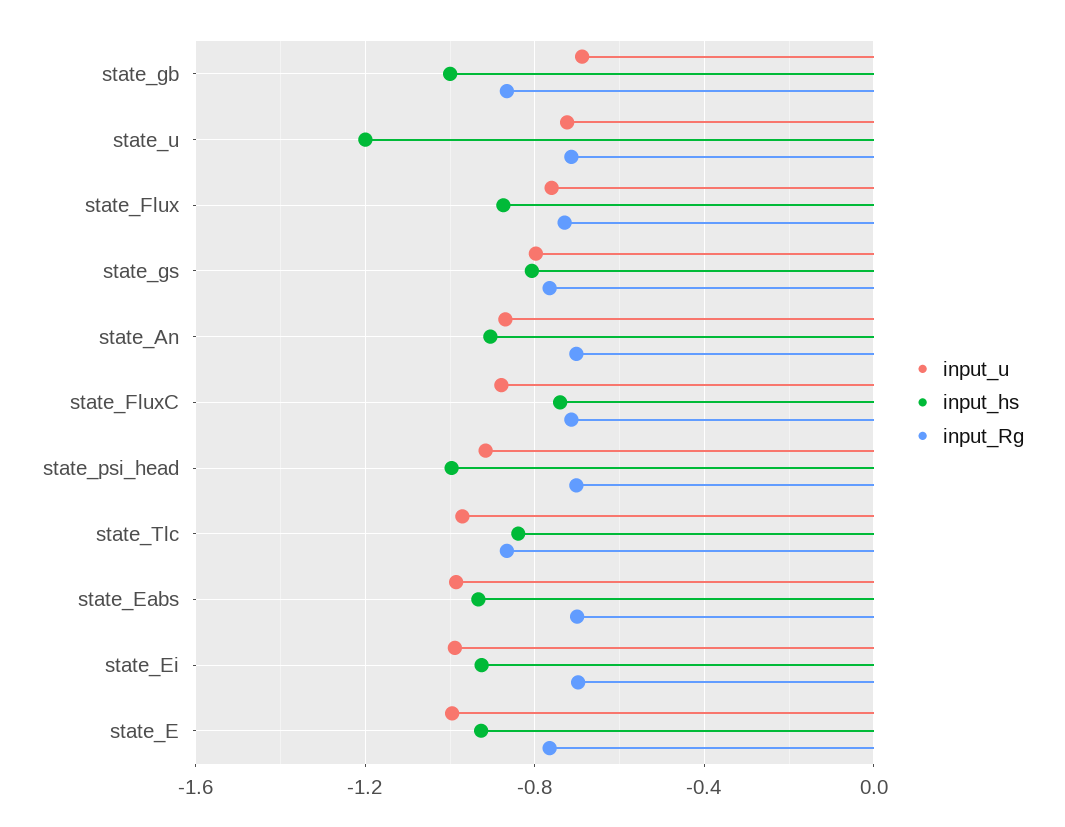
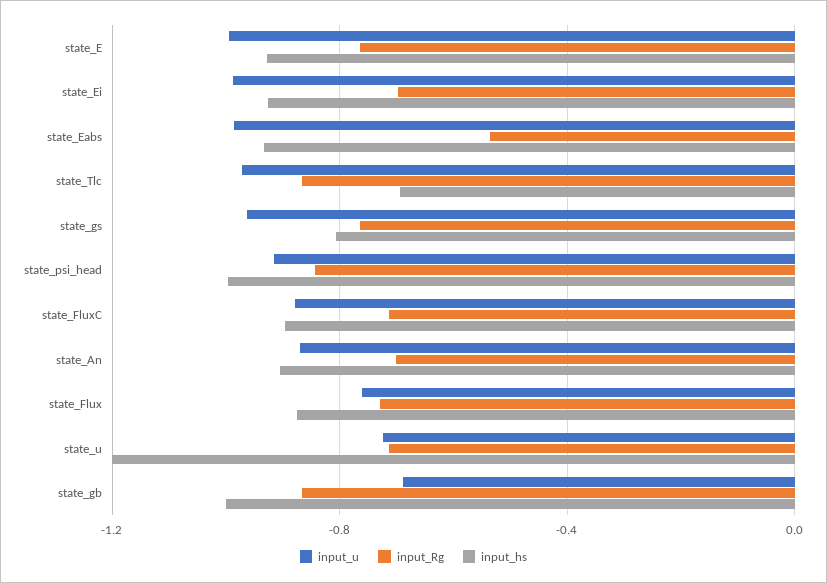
  {
    "input_u": {
      "state_gb": -0.7,
      "state_u": -0.7,
      "state_Flux": -0.75,
-     "state_gs": -0.8,
+     "state_gs": -0.95,
      "state_An": -0.85,
      "state_FluxC": -0.9,
      "state_psi_head": -0.9,
      "state_Tlc": -0.95,
      "state_Eabs": -1,
      "state_Ei": -1,
      "state_E": -1
    },
    "input_hs": {
      "state_gb": -1,
      "state_u": -1.2,
      "state_Flux": -0.85,
      "state_gs": -0.8,
      "state_An": -0.9,
-     "state_FluxC": -0.75,
+     "state_FluxC": -0.9,
      "state_psi_head": -1,
-     "state_Tlc": -0.85,
+     "state_Tlc": -0.7,
      "state_Eabs": -0.95,
      "state_Ei": -0.95,
      "state_E": -0.95
    },
    "input_Rg": {
      "state_gb": -0.85,
      "state_u": -0.7,
      "state_Flux": -0.75,
      "state_gs": -0.75,
      "state_An": -0.7,
      "state_FluxC": -0.7,
-     "state_psi_head": -0.7,
+     "state_psi_head": -0.85,
      "state_Tlc": -0.85,
-     "state_Eabs": -0.7,
+     "state_Eabs": -0.55,
      "state_Ei": -0.7,
      "state_E": -0.75
    }
  }

